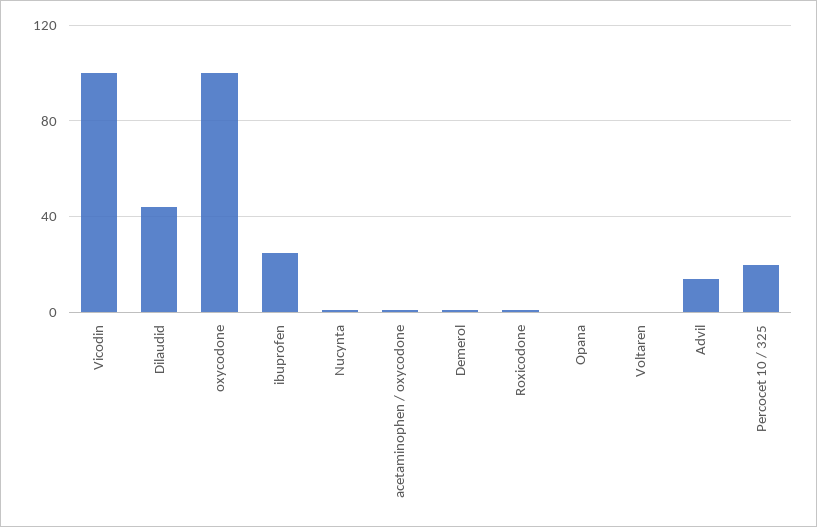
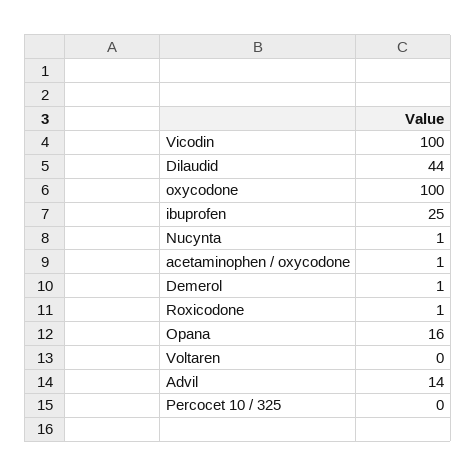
  {
    "Vicodin": 100,
    "Dilaudid": 44,
    "oxycodone": 100,
    "ibuprofen": 25,
    "Nucynta": 1,
    "acetaminophen / oxycodone": 1,
    "Demerol": 1,
    "Roxicodone": 1,
-   "Opana": 0,
+   "Opana": 16,
    "Voltaren": 0,
    "Advil": 14,
-   "Percocet 10 / 325": 20
+   "Percocet 10 / 325": 0
  }

